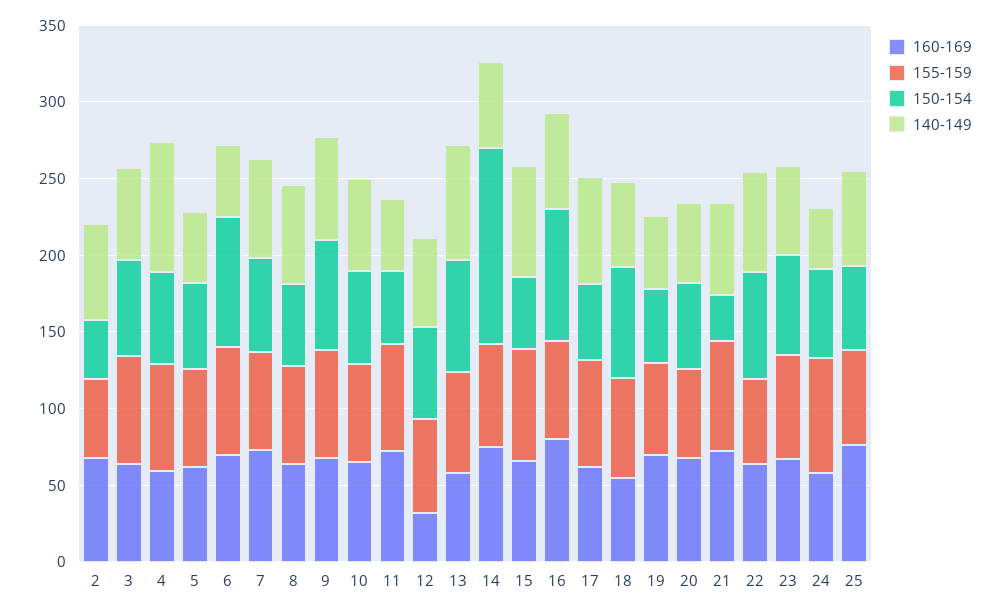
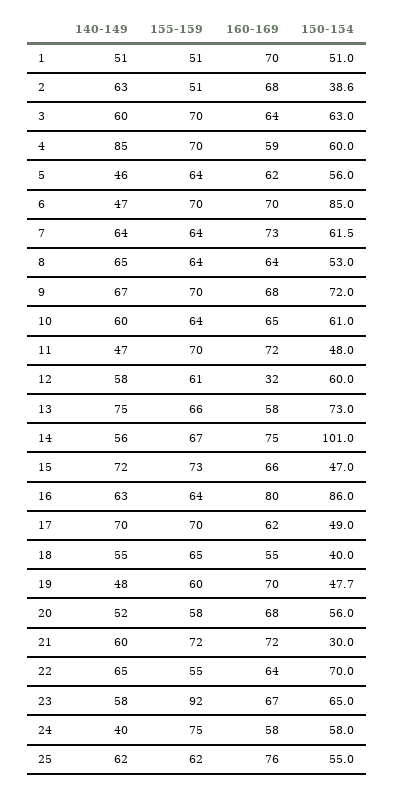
  {
    "160-169": {
      "2": 68,
      "3": 64,
      "4": 59,
      "5": 62,
      "6": 70,
      "7": 73,
      "8": 64,
      "9": 68,
      "10": 65,
      "11": 72,
      "12": 32,
      "13": 58,
      "14": 75,
      "15": 66,
      "16": 80,
      "17": 62,
      "18": 55,
      "19": 70,
      "20": 68,
      "21": 72,
      "22": 64,
      "23": 67,
      "24": 58,
-     "25": 76
+     "25": 76,
+     "1": 70
    },
    "155-159": {
      "2": 51,
      "3": 70,
      "4": 70,
      "5": 64,
      "6": 70,
      "7": 64,
      "8": 64,
      "9": 70,
      "10": 64,
      "11": 70,
      "12": 61,
      "13": 66,
      "14": 67,
      "15": 73,
      "16": 64,
      "17": 70,
      "18": 65,
      "19": 60,
      "20": 58,
      "21": 72,
      "22": 55,
-     "23": 70,
+     "23": 92,
      "24": 75,
-     "25": 62
+     "25": 62,
+     "1": 51
    },
    "150-154": {
      "2": 38.6,
      "3": 63,
      "4": 60,
      "5": 56,
      "6": 85,
      "7": 61.5,
      "8": 53,
      "9": 72,
      "10": 61,
      "11": 48,
      "12": 60,
      "13": 73,
-     "14": 130,
+     "14": 101,
      "15": 47,
      "16": 86,
      "17": 49,
-     "18": 70,
+     "18": 40,
      "19": 47.7,
      "20": 56,
      "21": 30,
      "22": 70,
      "23": 65,
      "24": 58,
-     "25": 55
+     "25": 55,
+     "1": 51
    },
    "140-149": {
      "2": 63,
      "3": 60,
      "4": 85,
      "5": 46,
      "6": 47,
      "7": 64,
      "8": 65,
      "9": 67,
      "10": 60,
      "11": 47,
      "12": 58,
      "13": 75,
      "14": 56,
      "15": 72,
      "16": 63,
      "17": 70,
      "18": 55,
      "19": 48,
      "20": 52,
      "21": 60,
      "22": 65,
      "23": 58,
      "24": 40,
-     "25": 62
+     "25": 62,
+     "1": 51
    }
  }

